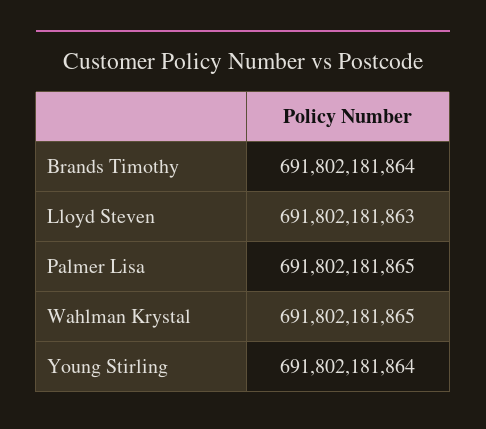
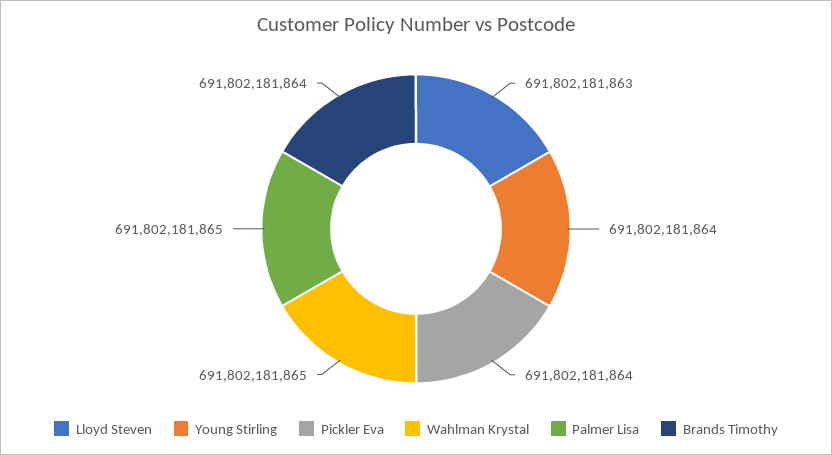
  {
    "Brands Timothy": 691802181864,
    "Lloyd Steven": 691802181863,
    "Palmer Lisa": 691802181865,
    "Wahlman Krystal": 691802181865,
-   "Young Stirling": 691802181864
+   "Young Stirling": 691802181864,
+   "Pickler Eva": 691802181864
  }

